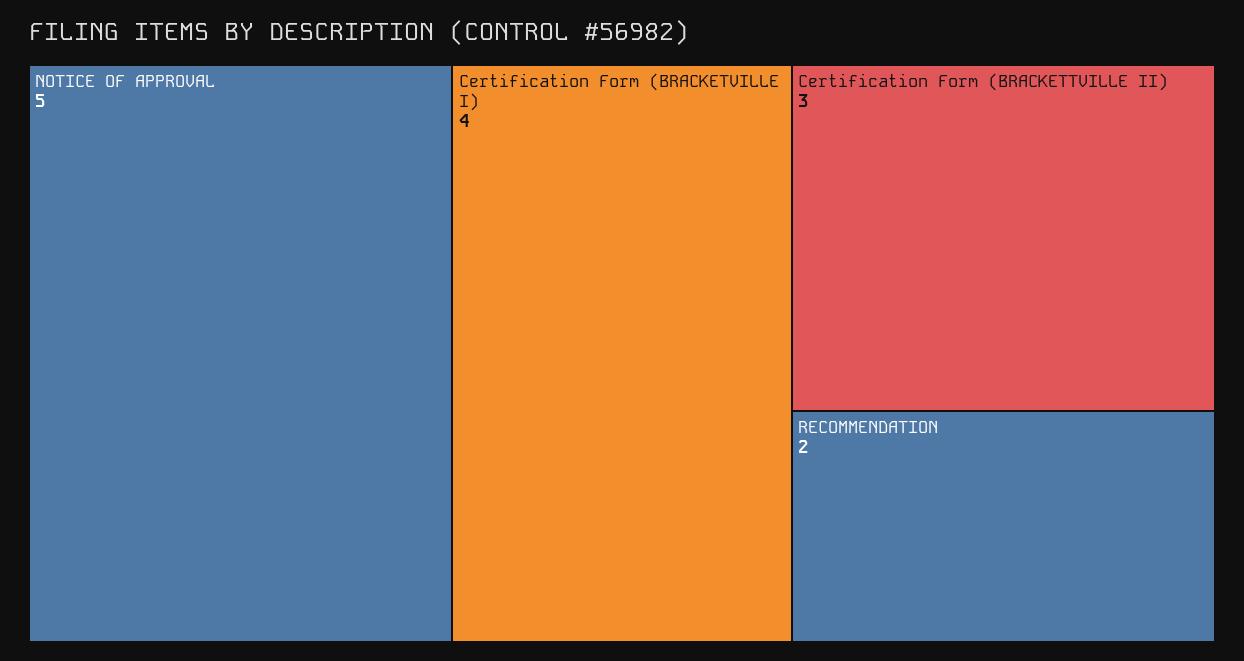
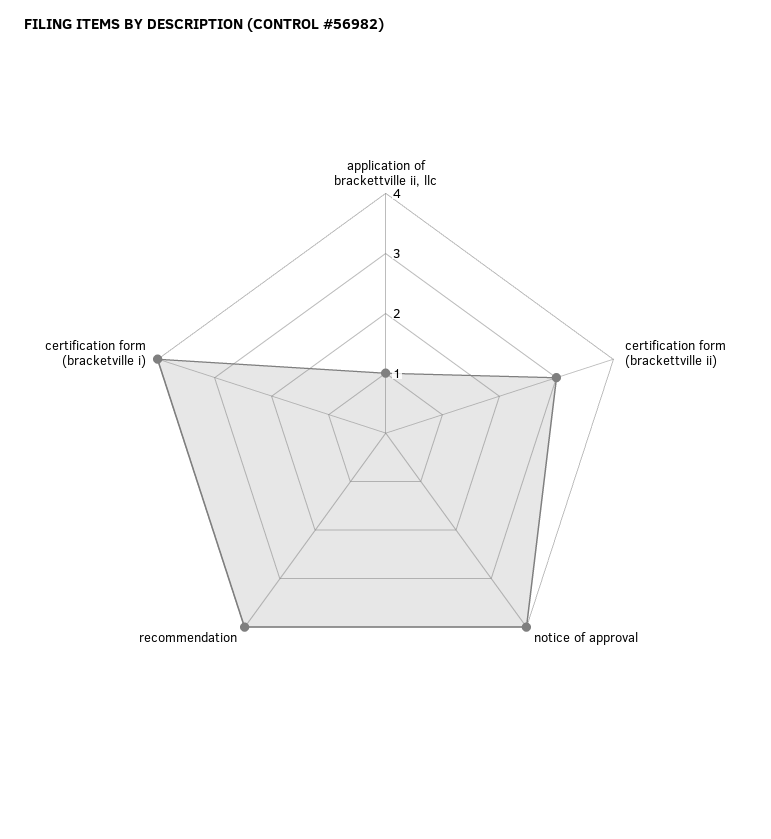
  {
-   "NOTICE OF APPROVAL": 5,
+   "NOTICE OF APPROVAL": 4,
    "Certification Form (BRACKETVILLE I)": 4,
    "Certification Form (BRACKETTVILLE II)": 3,
-   "RECOMMENDATION": 2
+   "RECOMMENDATION": 4,
+   "application of brackettville ii, llc": 1
  }

